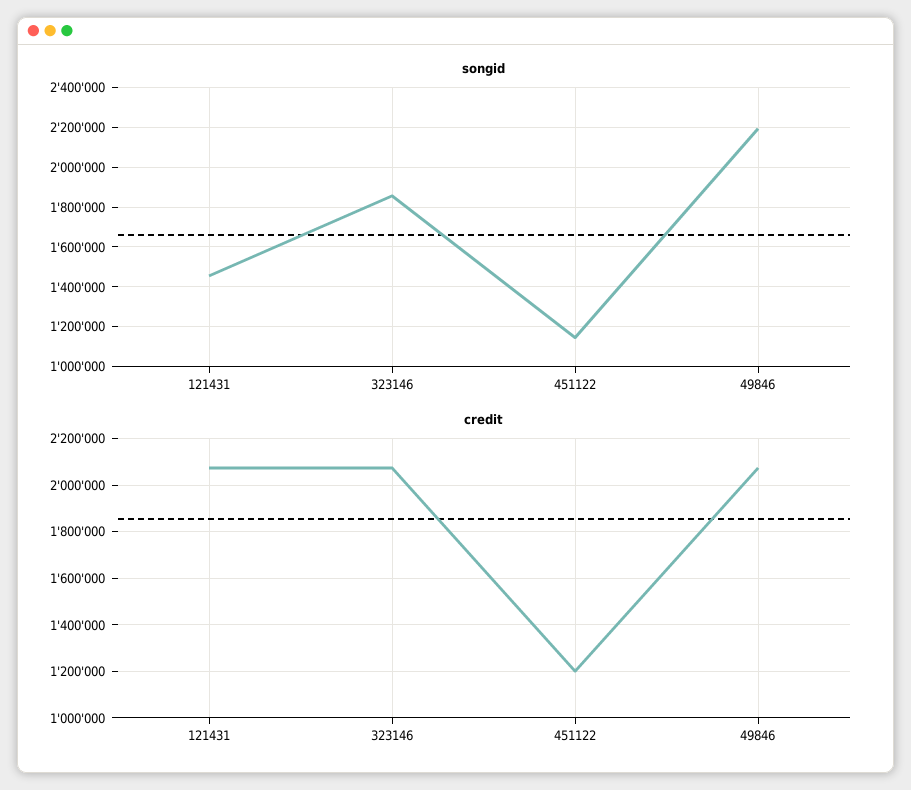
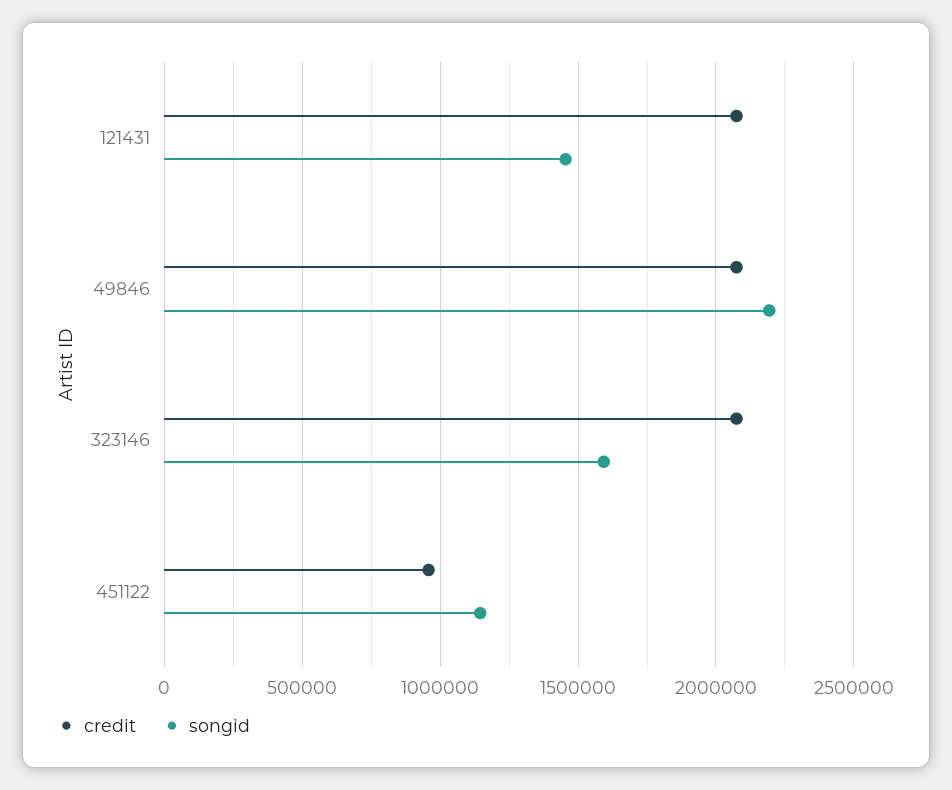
  {
    "songid": {
      "121431": 1450000,
-     "323146": 1850000,
+     "323146": 1600000,
      "451122": 1150000,
      "49846": 2200000
    },
    "credit": {
      "121431": 2050000,
      "323146": 2050000,
-     "451122": 1200000,
+     "451122": 950000,
      "49846": 2050000
    }
  }

